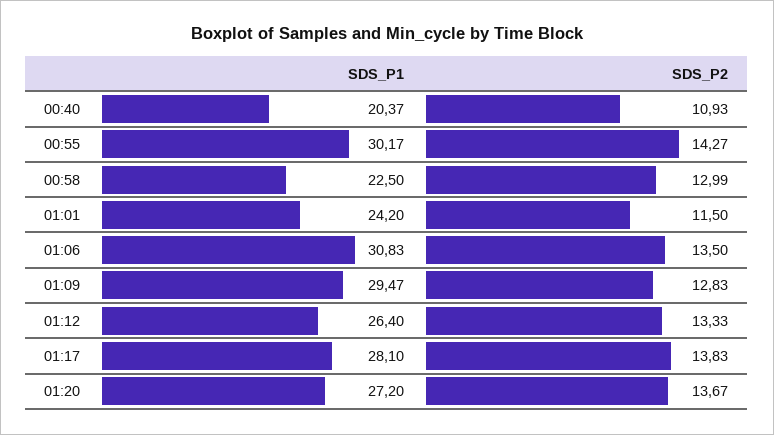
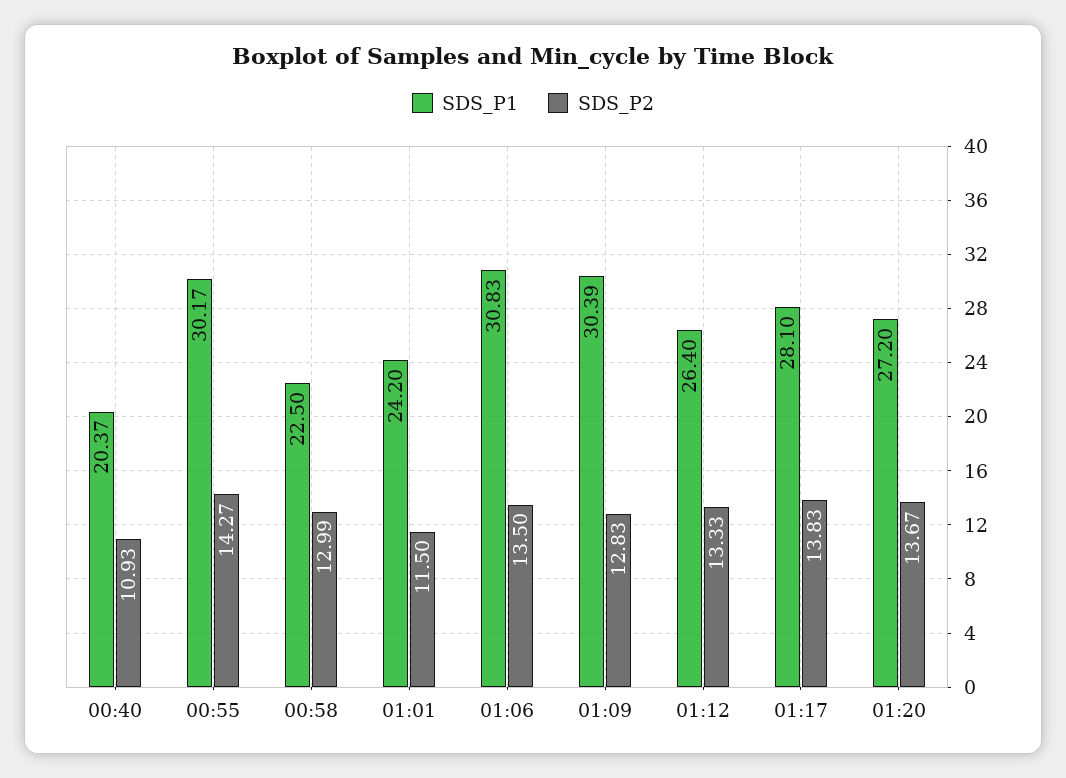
  {
    "SDS_P1": {
      "00:40": 20.37,
      "00:55": 30.17,
      "00:58": 22.5,
      "01:01": 24.2,
      "01:06": 30.83,
-     "01:09": 29.47,
+     "01:09": 30.39,
      "01:12": 26.4,
      "01:17": 28.1,
      "01:20": 27.2
    },
    "SDS_P2": {
      "00:40": 10.93,
      "00:55": 14.27,
      "00:58": 12.99,
      "01:01": 11.5,
      "01:06": 13.5,
      "01:09": 12.83,
      "01:12": 13.33,
      "01:17": 13.83,
      "01:20": 13.67
    }
  }

